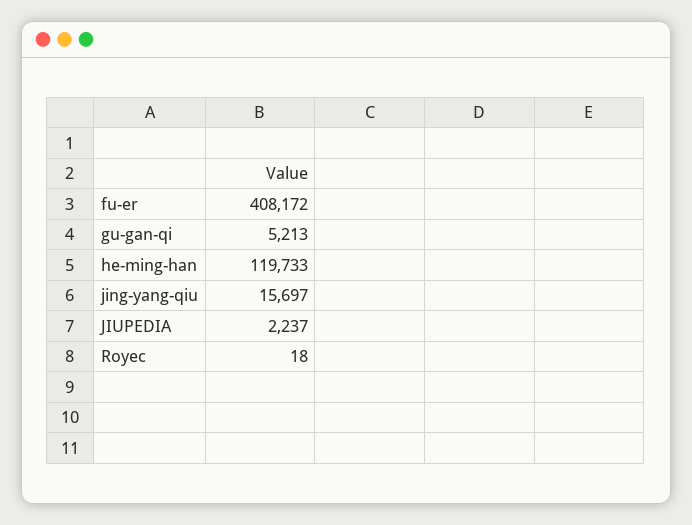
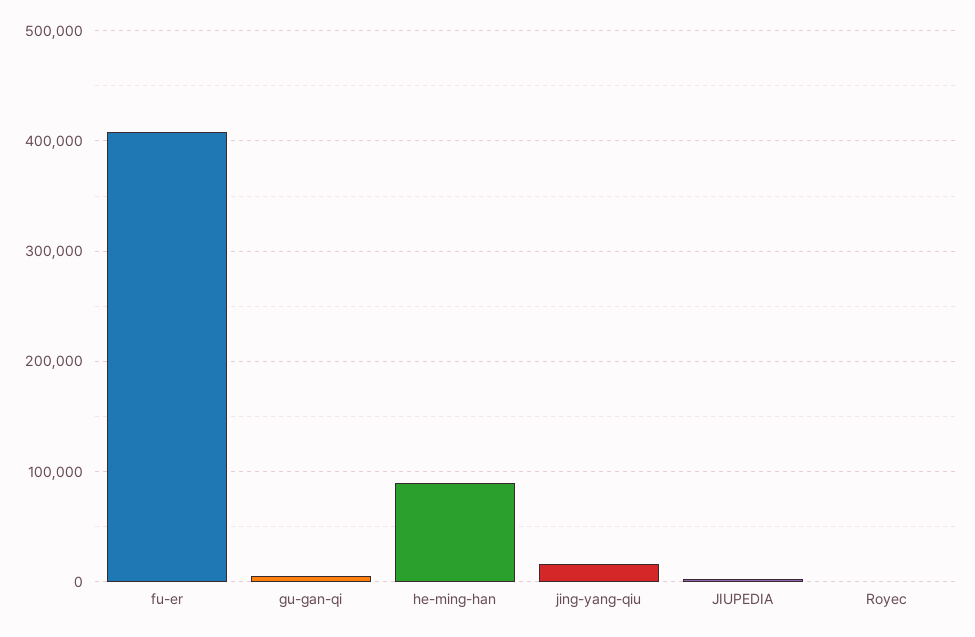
  {
    "fu-er": 408172,
    "gu-gan-qi": 5213,
-   "he-ming-han": 119733,
+   "he-ming-han": 90000,
    "jing-yang-qiu": 15697,
    "JIUPEDIA": 2237,
    "Royec": 18
  }

